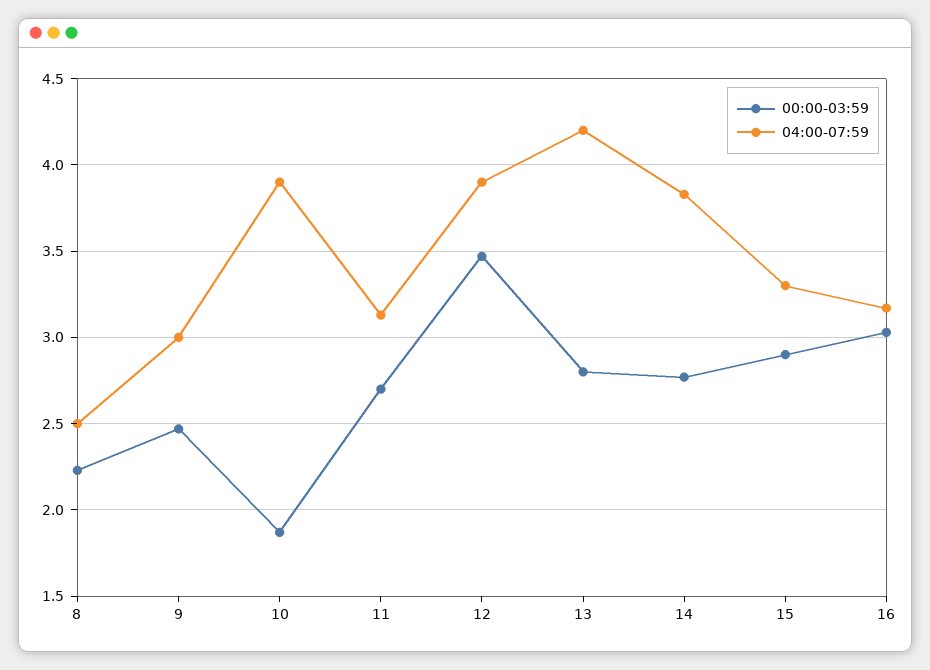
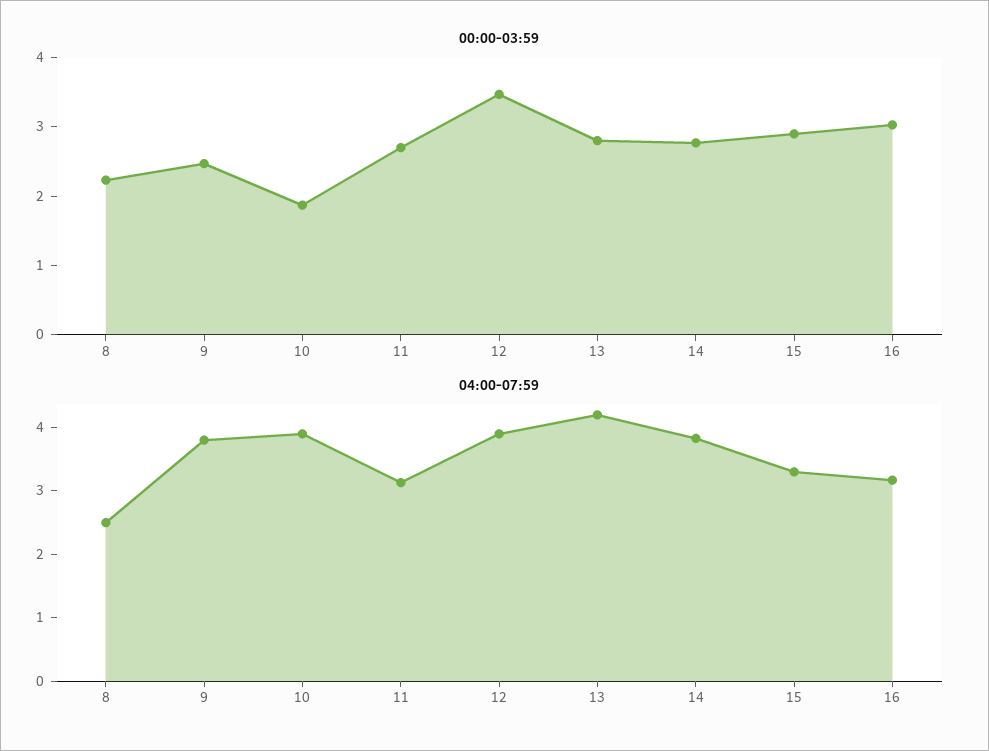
  {
    "00:00-03:59": {
      "8": 2.25,
      "9": 2.45,
      "10": 1.85,
      "11": 2.7,
      "12": 3.45,
      "13": 2.8,
      "14": 2.75,
      "15": 2.9,
      "16": 3.05
    },
    "04:00-07:59": {
      "8": 2.5,
-     "9": 3,
+     "9": 3.8,
      "10": 3.9,
      "11": 3.15,
      "12": 3.9,
      "13": 4.2,
      "14": 3.85,
      "15": 3.3,
      "16": 3.15
    }
  }

